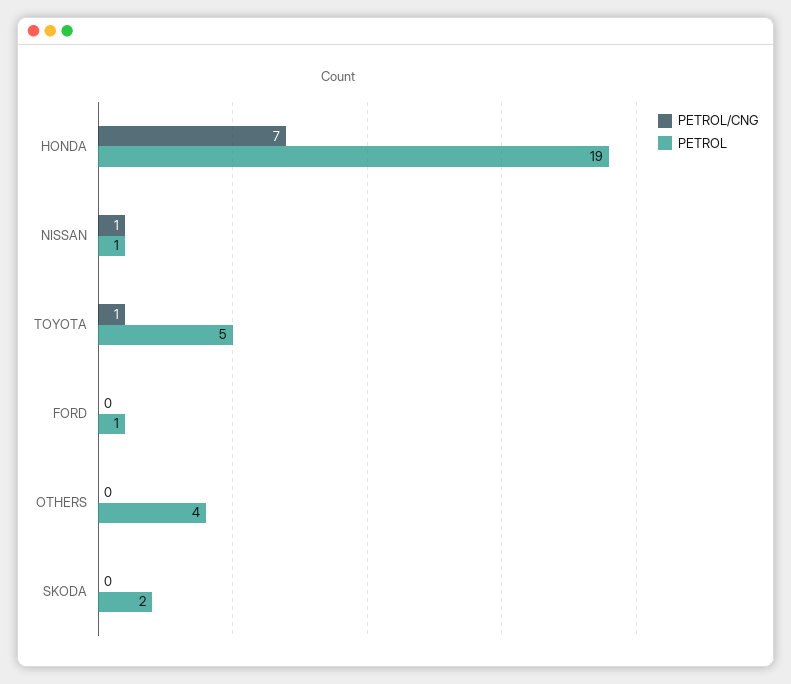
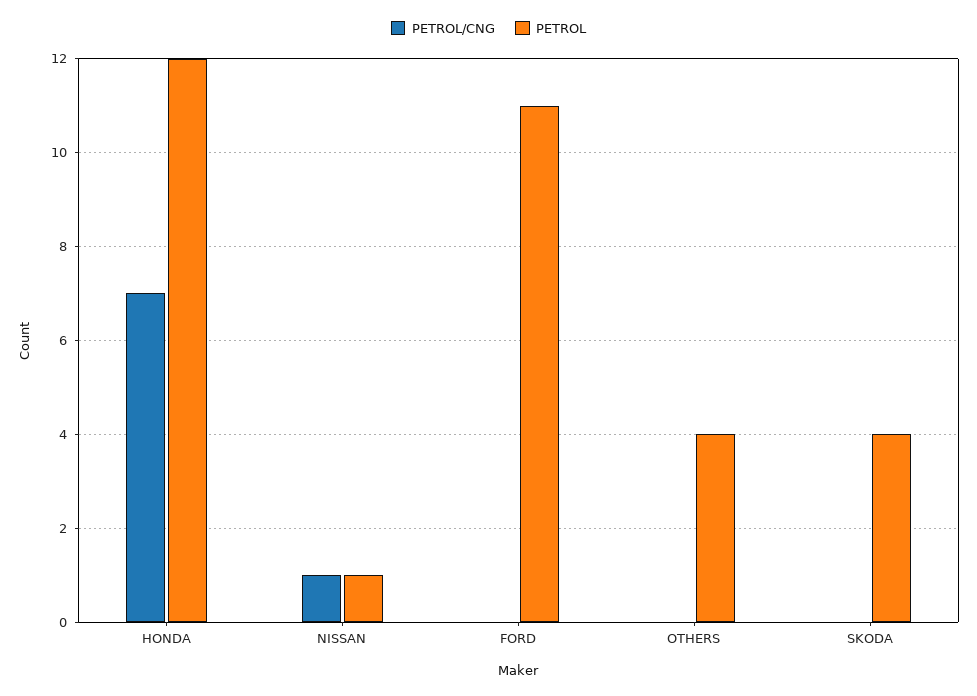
  {
    "PETROL/CNG": {
      "HONDA": 7,
      "NISSAN": 1,
-     "TOYOTA": 1,
      "FORD": 0,
      "OTHERS": 0,
      "SKODA": 0
    },
    "PETROL": {
-     "HONDA": 19,
+     "HONDA": 12,
      "NISSAN": 1,
-     "TOYOTA": 5,
-     "FORD": 1,
+     "FORD": 11,
      "OTHERS": 4,
-     "SKODA": 2
+     "SKODA": 4
    }
  }

